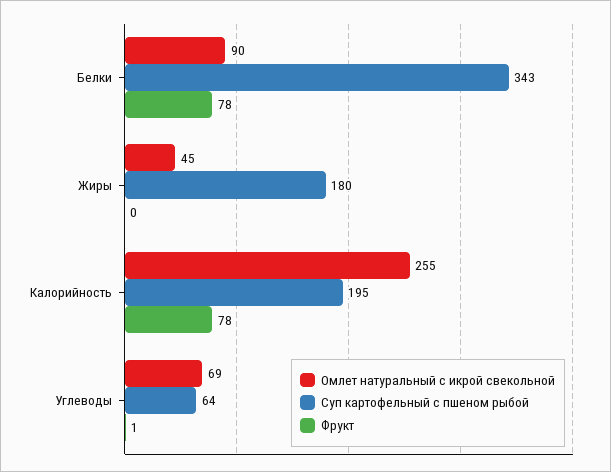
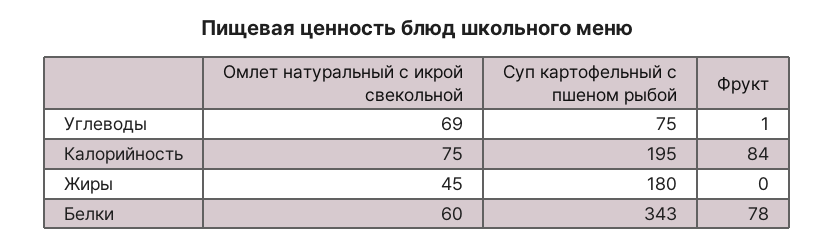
  {
    "Омлет натуральный с икрой свекольной": {
-     "Белки": 90,
+     "Белки": 60,
      "Жиры": 45,
-     "Калорийность": 255,
+     "Калорийность": 75,
      "Углеводы": 69
    },
    "Суп картофельный с пшеном рыбой": {
      "Белки": 343,
      "Жиры": 180,
      "Калорийность": 195,
-     "Углеводы": 64
+     "Углеводы": 75
    },
    "Фрукт": {
      "Белки": 78,
      "Жиры": 0,
-     "Калорийность": 78,
+     "Калорийность": 84,
      "Углеводы": 1
    }
  }

